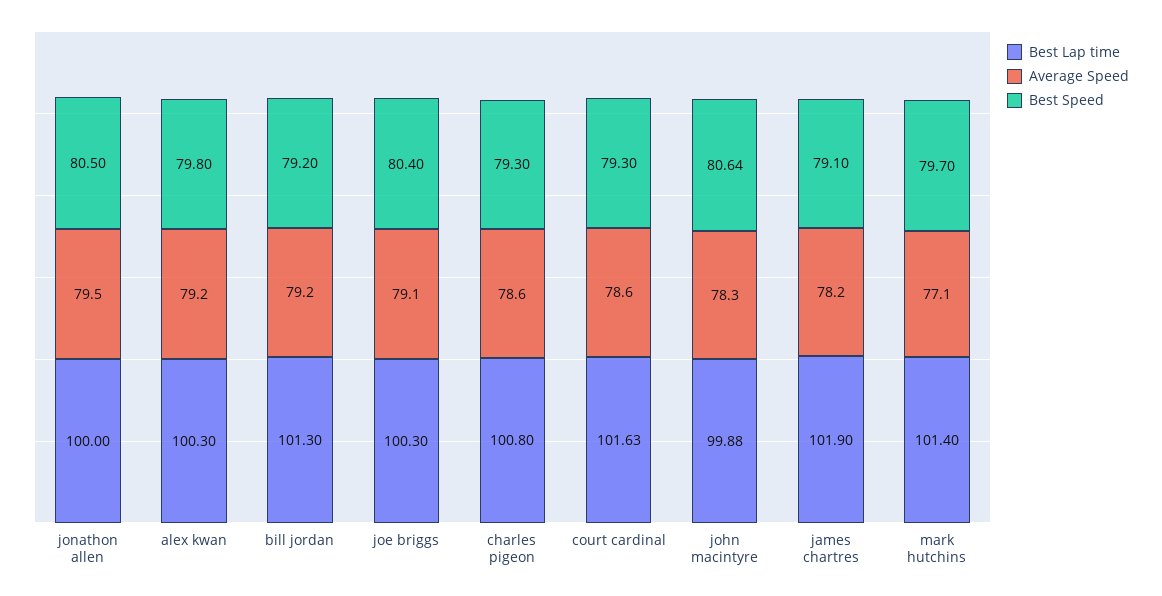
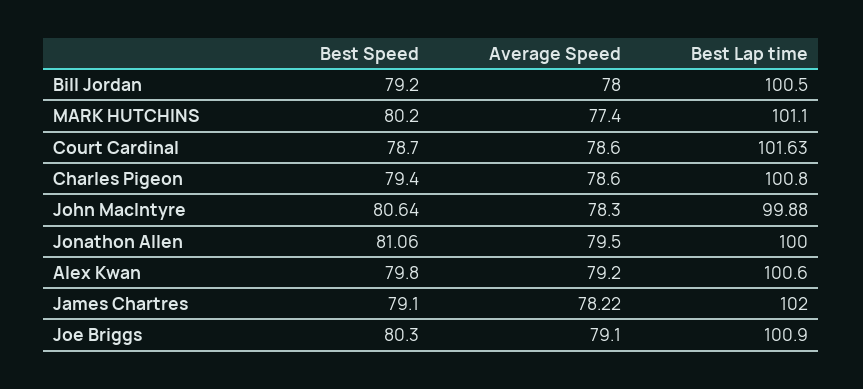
  {
    "Best Lap time": {
      "jonathon allen": 100,
-     "alex kwan": 100.3,
+     "alex kwan": 100.6,
-     "bill jordan": 101.3,
+     "bill jordan": 100.5,
-     "joe briggs": 100.3,
+     "joe briggs": 100.9,
      "charles pigeon": 100.8,
      "court cardinal": 101.63,
      "john macintyre": 99.88,
-     "james chartres": 101.9,
+     "james chartres": 102,
-     "mark hutchins": 101.4
+     "mark hutchins": 101.1
    },
    "Average Speed": {
      "jonathon allen": 79.5,
      "alex kwan": 79.2,
-     "bill jordan": 79.2,
+     "bill jordan": 78,
      "joe briggs": 79.1,
      "charles pigeon": 78.6,
      "court cardinal": 78.6,
      "john macintyre": 78.3,
-     "james chartres": 78.2,
+     "james chartres": 78.22,
-     "mark hutchins": 77.1
+     "mark hutchins": 77.4
    },
    "Best Speed": {
-     "jonathon allen": 80.5,
+     "jonathon allen": 81.06,
      "alex kwan": 79.8,
      "bill jordan": 79.2,
-     "joe briggs": 80.4,
+     "joe briggs": 80.3,
-     "charles pigeon": 79.3,
+     "charles pigeon": 79.4,
-     "court cardinal": 79.3,
+     "court cardinal": 78.7,
      "john macintyre": 80.64,
      "james chartres": 79.1,
-     "mark hutchins": 79.7
+     "mark hutchins": 80.2
    }
  }

